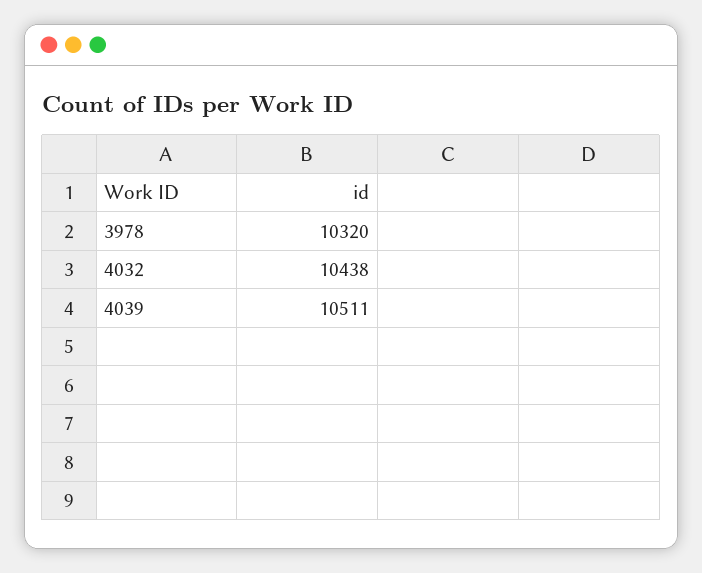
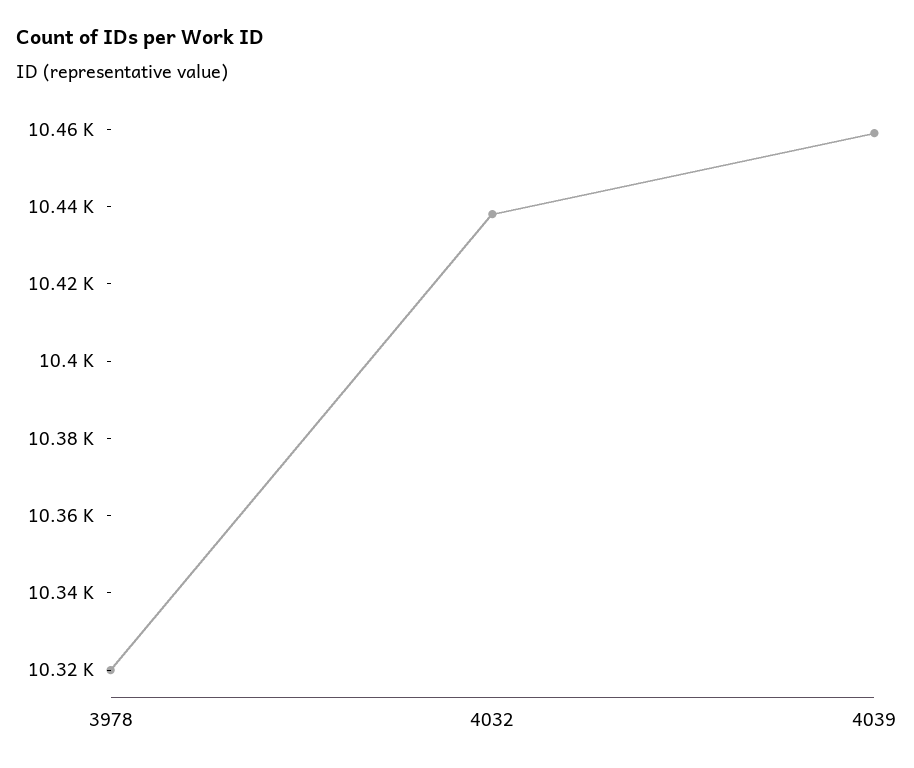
  {
    "3978": 10320,
    "4032": 10438,
-   "4039": 10511
+   "4039": 10460
  }

